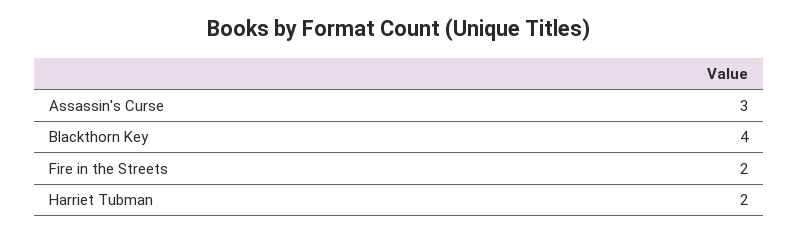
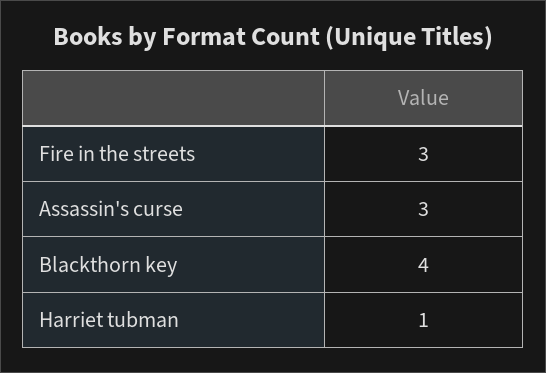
  {
    "Assassin's Curse": 3,
    "Blackthorn Key": 4,
-   "Fire in the Streets": 2,
+   "Fire in the Streets": 3,
-   "Harriet Tubman": 2
+   "Harriet Tubman": 1
  }

